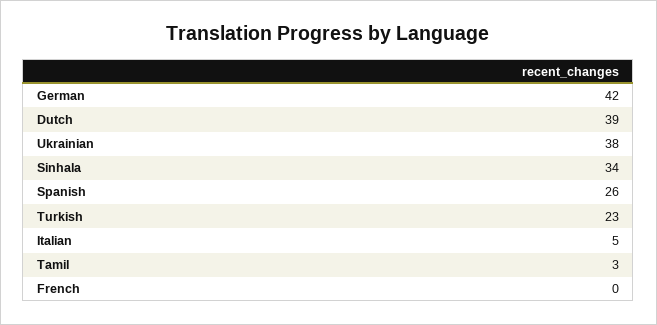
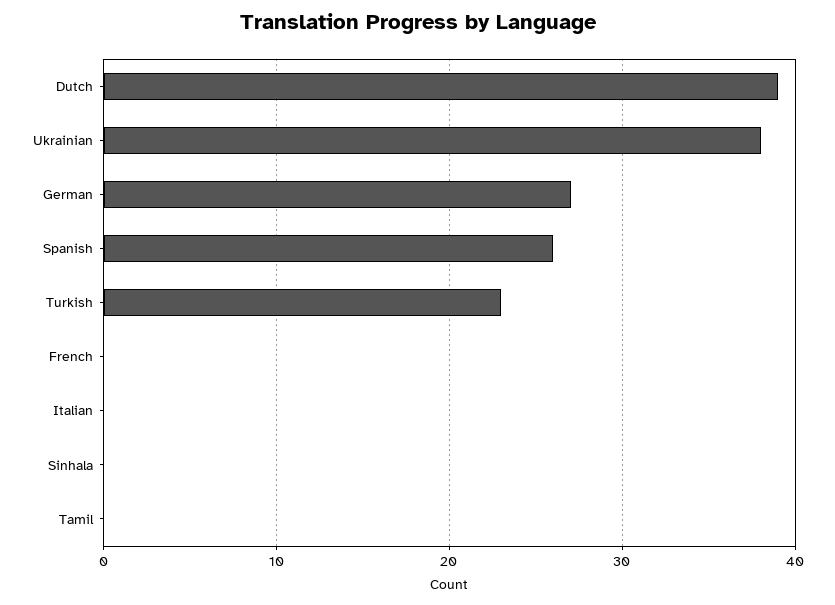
  {
-   "German": 42,
+   "German": 27,
    "Dutch": 39,
    "Ukrainian": 38,
-   "Sinhala": 34,
+   "Sinhala": 0,
    "Spanish": 26,
    "Turkish": 23,
-   "Italian": 5,
+   "Italian": 0,
-   "Tamil": 3,
+   "Tamil": 0,
    "French": 0
  }

